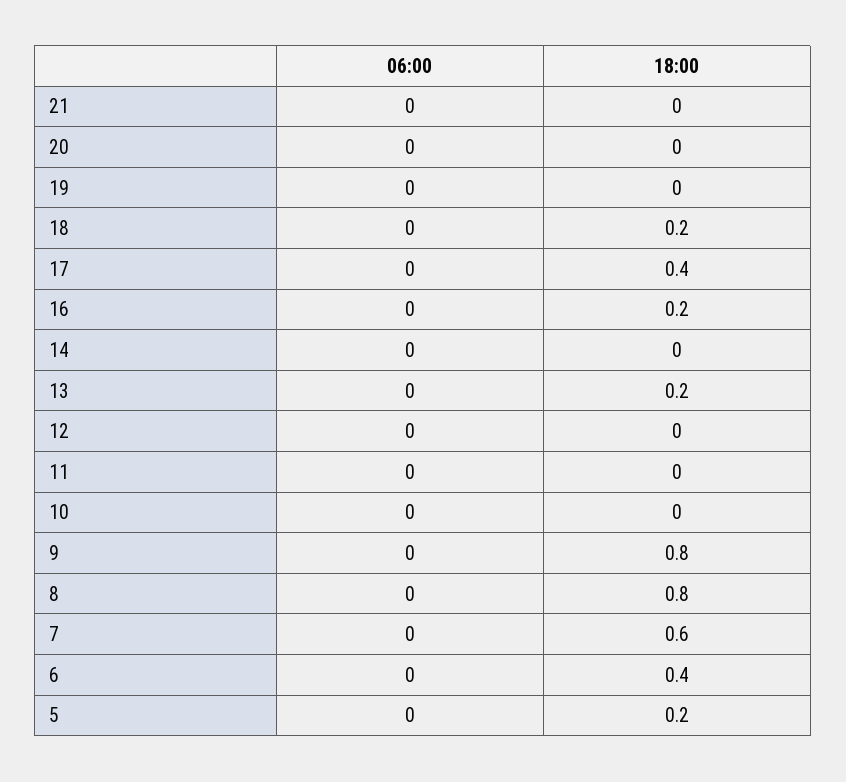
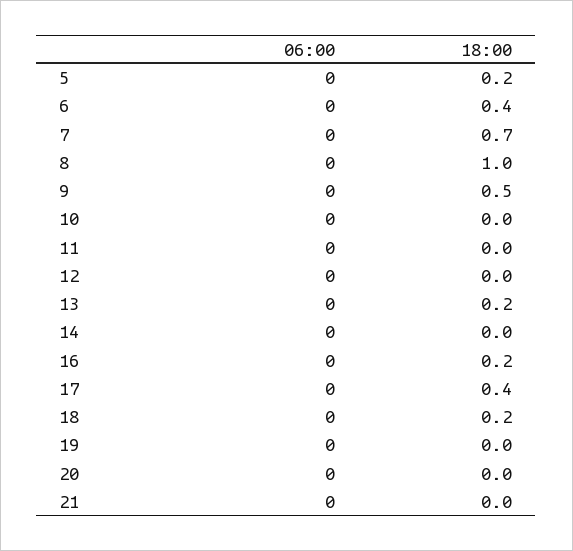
  {
    "06:00": {
      "21": 0,
      "20": 0,
      "19": 0,
      "18": 0,
      "17": 0,
      "16": 0,
      "14": 0,
      "13": 0,
      "12": 0,
      "11": 0,
      "10": 0,
      "9": 0,
      "8": 0,
      "7": 0,
      "6": 0,
      "5": 0
    },
    "18:00": {
      "21": 0,
      "20": 0,
      "19": 0,
      "18": 0.2,
      "17": 0.4,
      "16": 0.2,
      "14": 0,
      "13": 0.2,
      "12": 0,
      "11": 0,
      "10": 0,
-     "9": 0.8,
+     "9": 0.5,
-     "8": 0.8,
+     "8": 1,
-     "7": 0.6,
+     "7": 0.7,
      "6": 0.4,
      "5": 0.2
    }
  }

